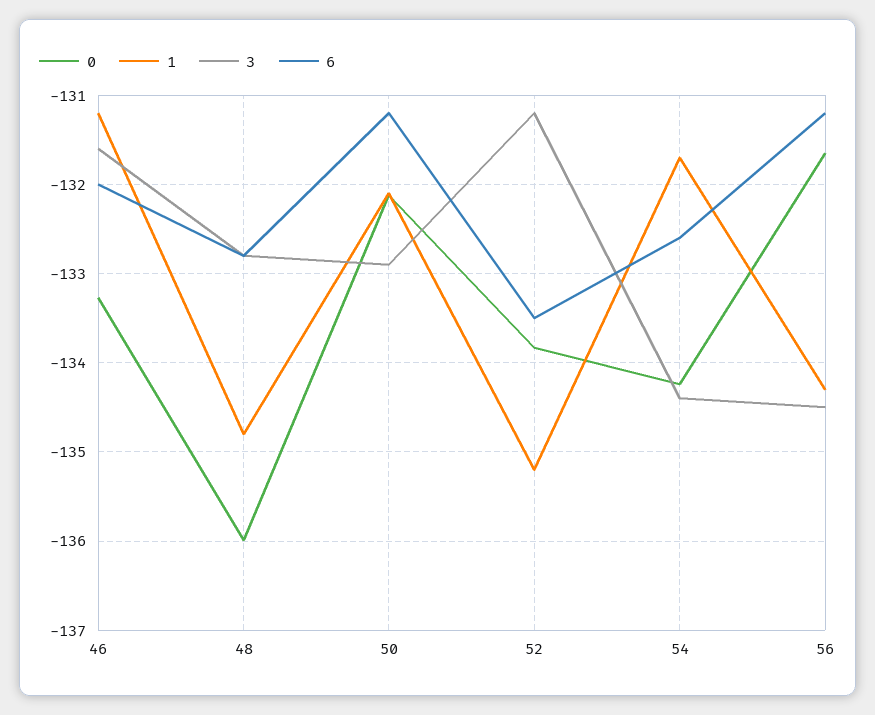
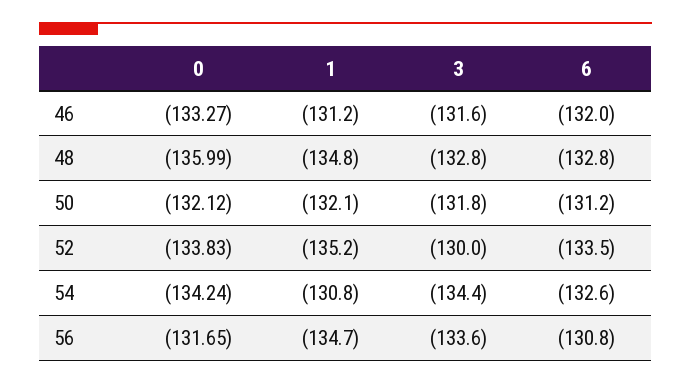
  {
    "0": {
      "46": -133.27,
      "48": -135.99,
      "50": -132.12,
      "52": -133.83,
      "54": -134.24,
      "56": -131.65
    },
    "1": {
      "46": -131.2,
      "48": -134.8,
      "50": -132.1,
      "52": -135.2,
-     "54": -131.7,
+     "54": -130.8,
-     "56": -134.3
+     "56": -134.7
    },
    "3": {
      "46": -131.6,
      "48": -132.8,
-     "50": -132.9,
+     "50": -131.8,
-     "52": -131.2,
+     "52": -130,
      "54": -134.4,
-     "56": -134.5
+     "56": -133.6
    },
    "6": {
      "46": -132,
      "48": -132.8,
      "50": -131.2,
      "52": -133.5,
      "54": -132.6,
-     "56": -131.2
+     "56": -130.8
    }
  }

